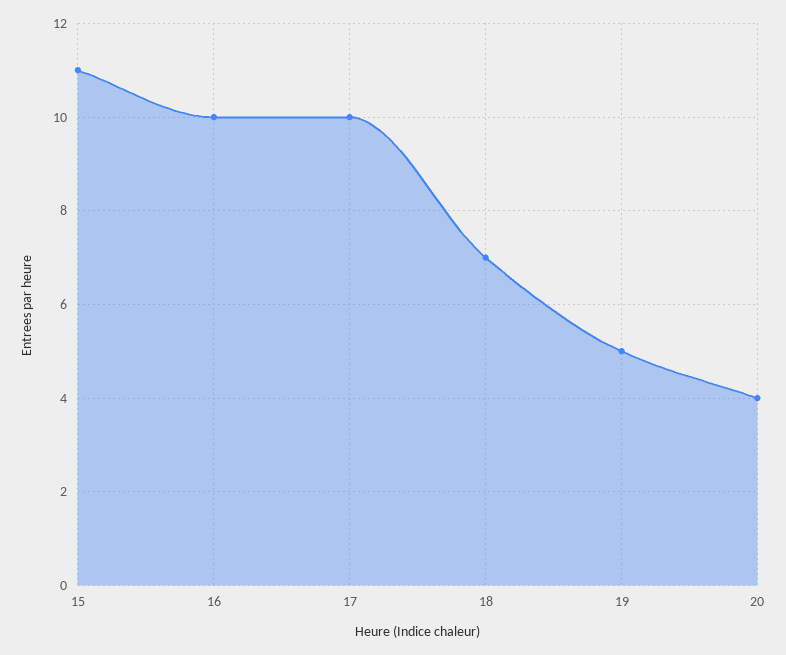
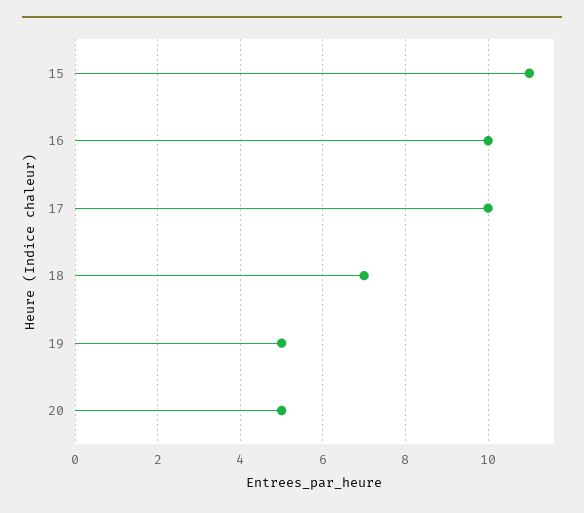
  {
    "15": 11,
    "16": 10,
    "17": 10,
    "18": 7,
    "19": 5,
-   "20": 4
+   "20": 5
  }

